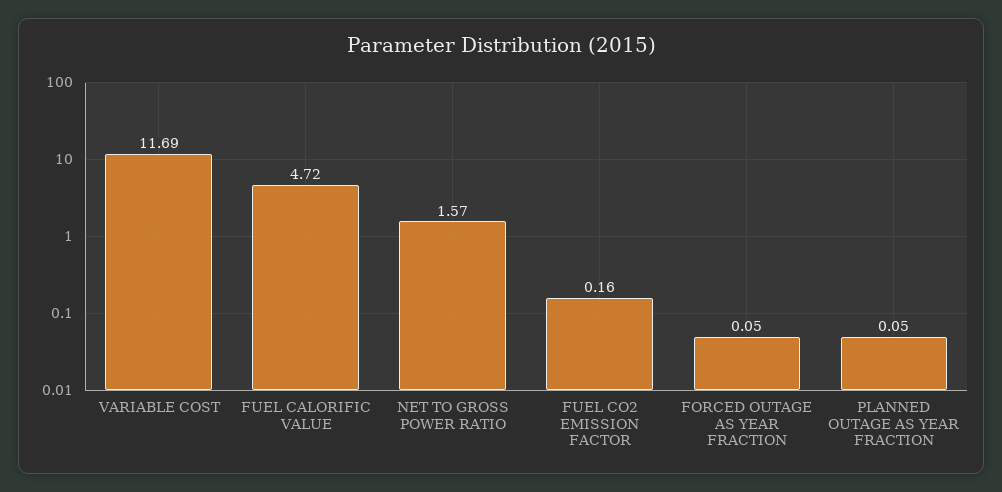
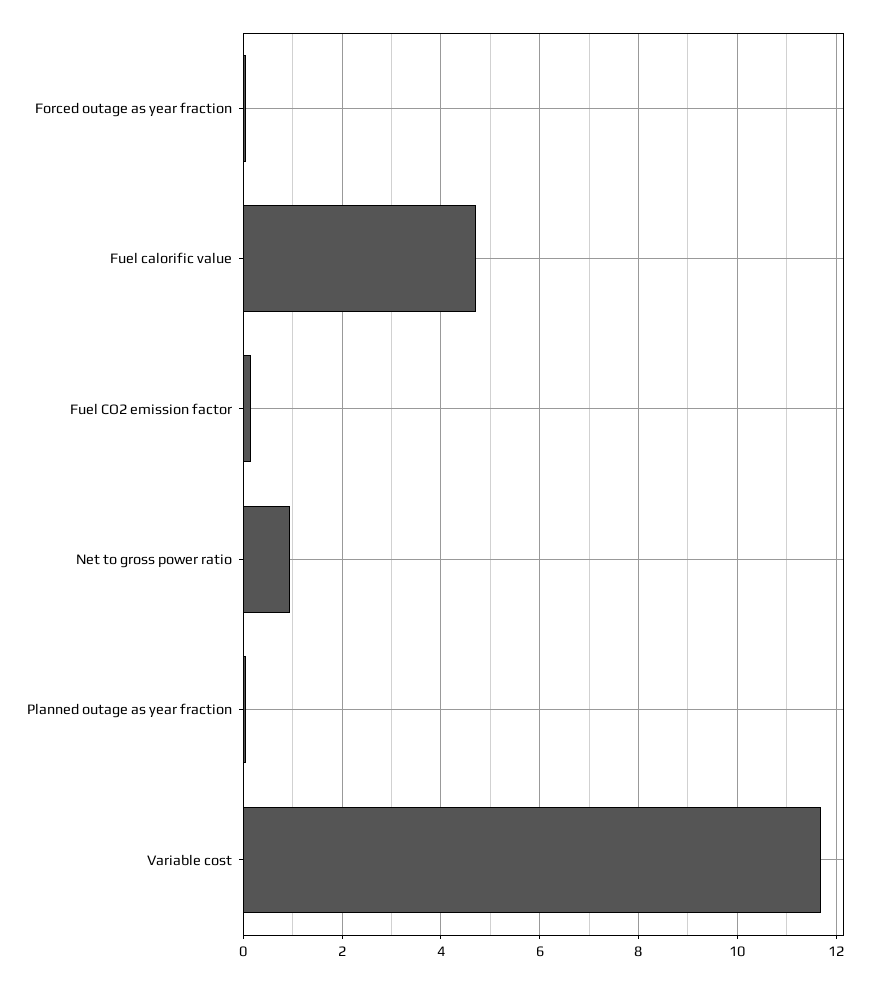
  {
    "VARIABLE COST": 11.69,
    "FUEL CALORIFIC VALUE": 4.72,
-   "NET TO GROSS POWER RATIO": 1.57,
+   "NET TO GROSS POWER RATIO": 1,
    "FUEL CO2 EMISSION FACTOR": 0.16,
    "FORCED OUTAGE AS YEAR FRACTION": 0.05,
    "PLANNED OUTAGE AS YEAR FRACTION": 0.05
  }

